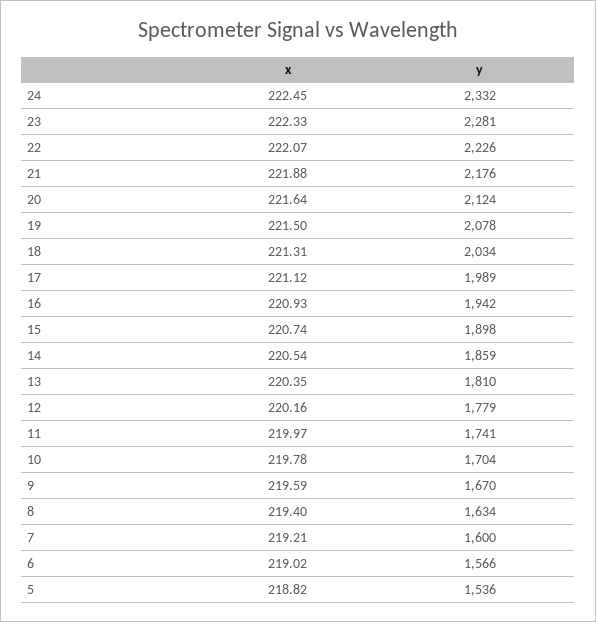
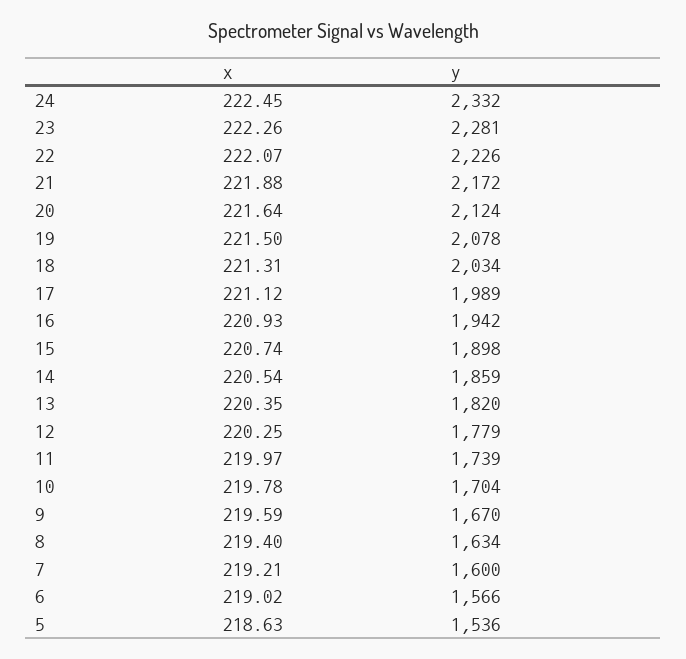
  {
    "x": {
      "24": 222.45,
-     "23": 222.33,
+     "23": 222.26,
      "22": 222.07,
      "21": 221.88,
      "20": 221.64,
      "19": 221.5,
      "18": 221.31,
      "17": 221.12,
      "16": 220.93,
      "15": 220.74,
      "14": 220.54,
      "13": 220.35,
-     "12": 220.16,
+     "12": 220.25,
      "11": 219.97,
      "10": 219.78,
      "9": 219.59,
      "8": 219.4,
      "7": 219.21,
      "6": 219.02,
-     "5": 218.82
+     "5": 218.63
    },
    "y": {
      "24": 2332,
      "23": 2281,
      "22": 2226,
-     "21": 2176,
+     "21": 2172,
      "20": 2124,
      "19": 2078,
      "18": 2034,
      "17": 1989,
      "16": 1942,
      "15": 1898,
      "14": 1859,
-     "13": 1810,
+     "13": 1820,
      "12": 1779,
-     "11": 1741,
+     "11": 1739,
      "10": 1704,
      "9": 1670,
      "8": 1634,
      "7": 1600,
      "6": 1566,
      "5": 1536
    }
  }

